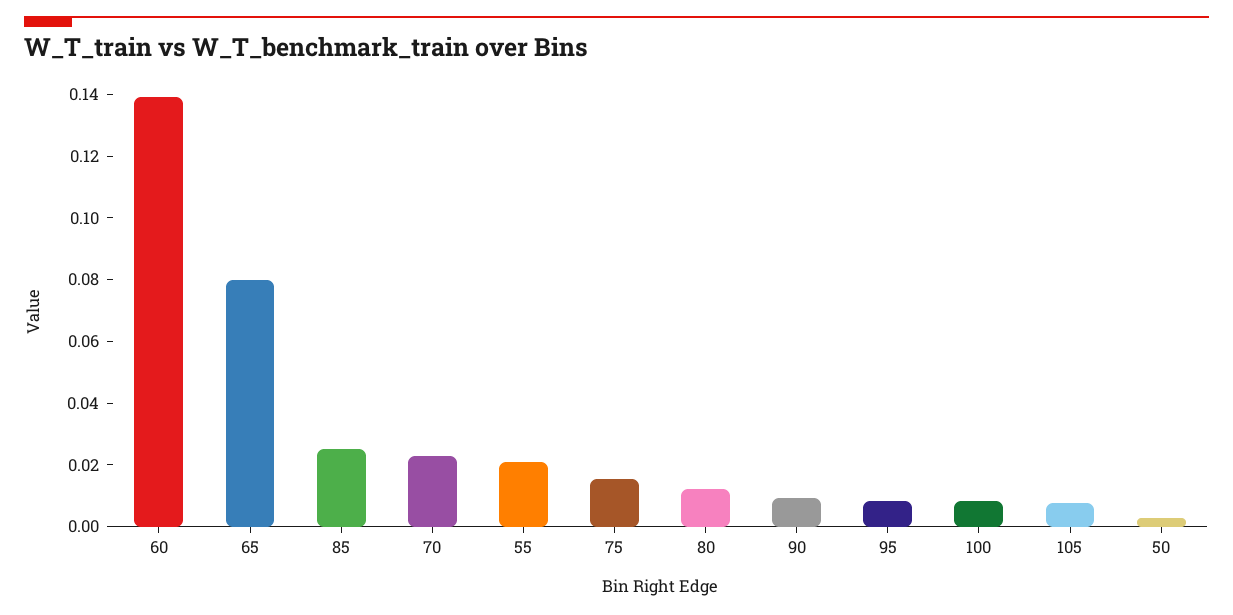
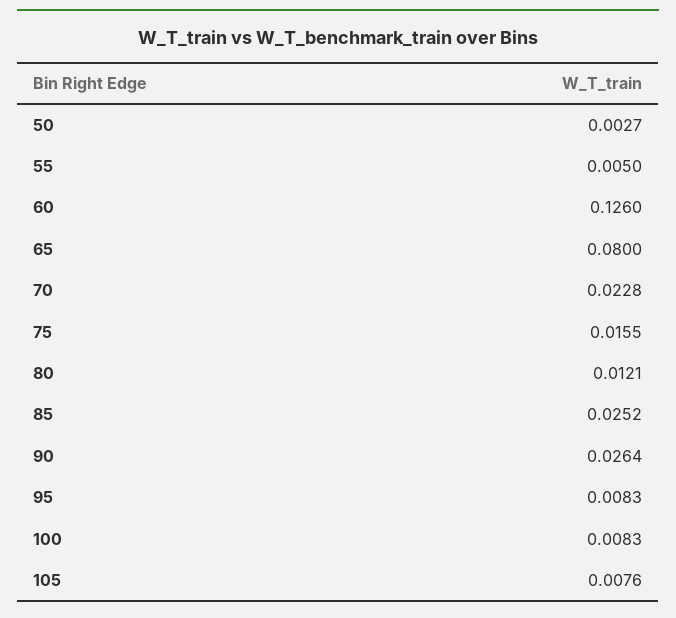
  {
-   "60": 0.14,
+   "60": 0.126,
    "65": 0.08,
    "85": 0.0252,
    "70": 0.0228,
-   "55": 0.02,
+   "55": 0.005,
    "75": 0.0155,
    "80": 0.0121,
-   "90": 0.01,
+   "90": 0.0264,
    "95": 0.0083,
    "100": 0.0083,
    "105": 0.0076,
    "50": 0.0027
  }

